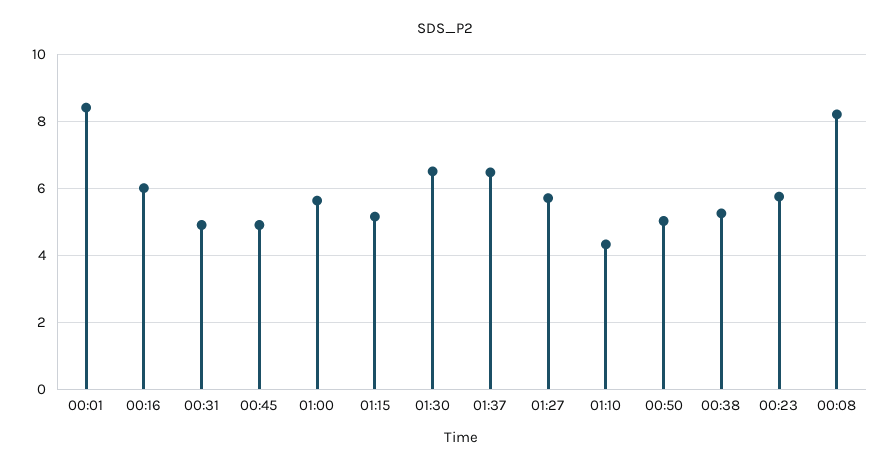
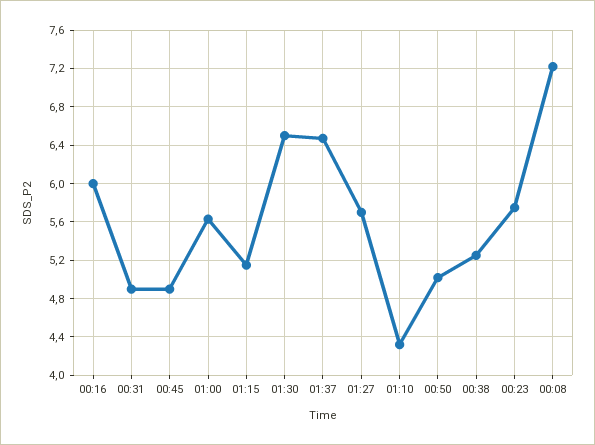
  {
-   "00:01": 8.4,
    "00:16": 6,
    "00:31": 4.9,
    "00:45": 4.9,
    "01:00": 5.6,
    "01:15": 5.2,
    "01:30": 6.5,
    "01:37": 6.5,
    "01:27": 5.7,
    "01:10": 4.3,
    "00:50": 5,
    "00:38": 5.3,
    "00:23": 5.8,
-   "00:08": 8.2
+   "00:08": 7.2
  }

